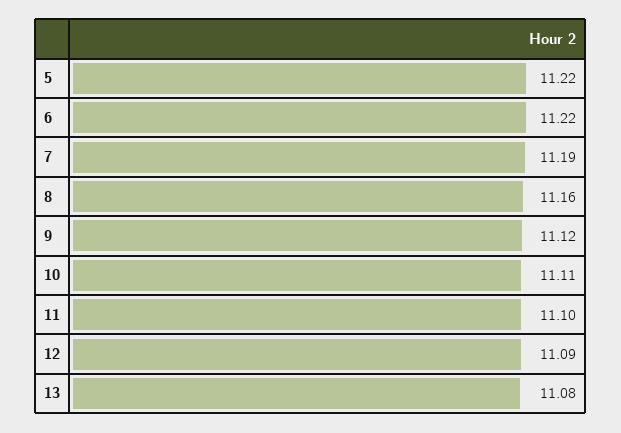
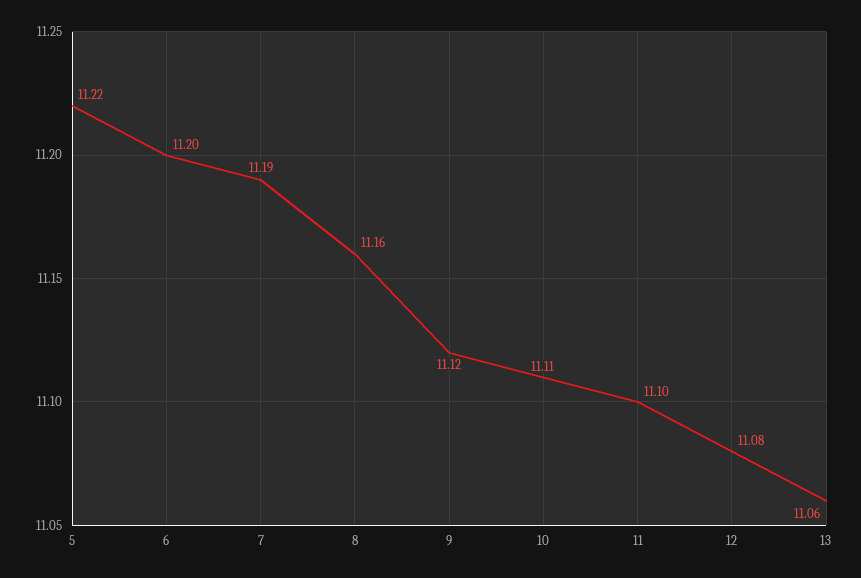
  {
    "5": 11.22,
-   "6": 11.22,
+   "6": 11.2,
    "7": 11.19,
    "8": 11.16,
    "9": 11.12,
    "10": 11.11,
    "11": 11.1,
-   "12": 11.09,
+   "12": 11.08,
-   "13": 11.08
+   "13": 11.06
  }

